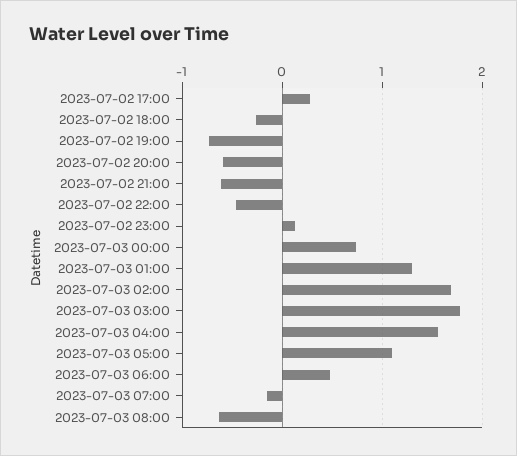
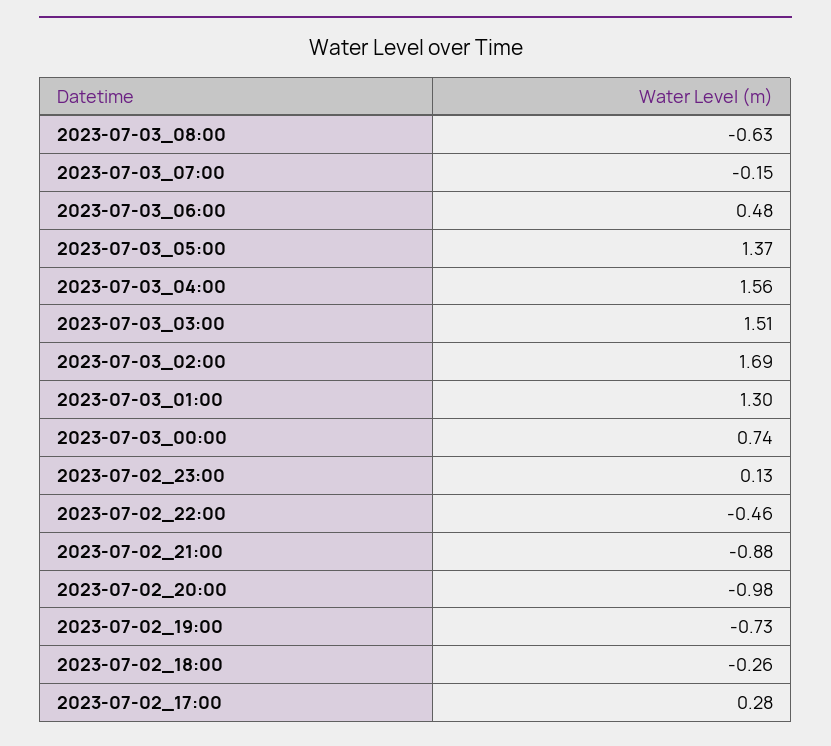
  {
    "2023-07-02 17:00": 0.28,
    "2023-07-02 18:00": -0.26,
    "2023-07-02 19:00": -0.73,
-   "2023-07-02 20:00": -0.6,
+   "2023-07-02 20:00": -0.98,
-   "2023-07-02 21:00": -0.6,
+   "2023-07-02 21:00": -0.88,
    "2023-07-02 22:00": -0.46,
    "2023-07-02 23:00": 0.13,
    "2023-07-03 00:00": 0.74,
    "2023-07-03 01:00": 1.3,
    "2023-07-03 02:00": 1.69,
-   "2023-07-03 03:00": 1.8,
+   "2023-07-03 03:00": 1.51,
    "2023-07-03 04:00": 1.56,
-   "2023-07-03 05:00": 1.1,
+   "2023-07-03 05:00": 1.37,
    "2023-07-03 06:00": 0.48,
    "2023-07-03 07:00": -0.15,
    "2023-07-03 08:00": -0.63
  }

